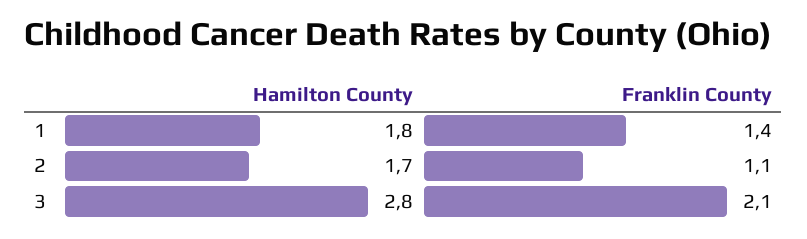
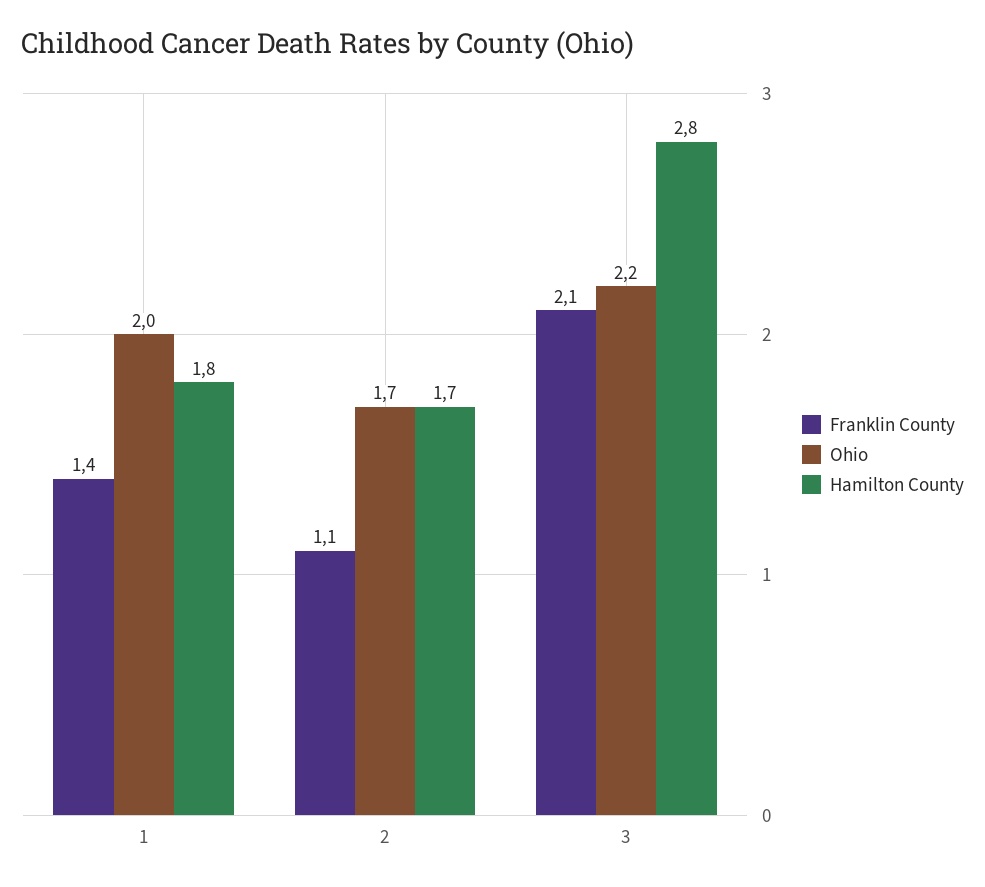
  {
    "Hamilton County": {
      "1": 1.8,
      "2": 1.7,
      "3": 2.8
    },
    "Franklin County": {
      "1": 1.4,
      "2": 1.1,
      "3": 2.1
-   }
+   },
+   "Ohio": {
+     "1": 2,
+     "2": 1.7,
+     "3": 2.2
+   }
  }

